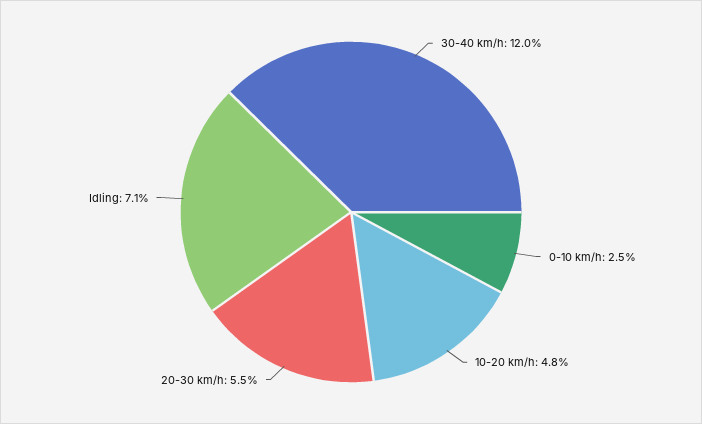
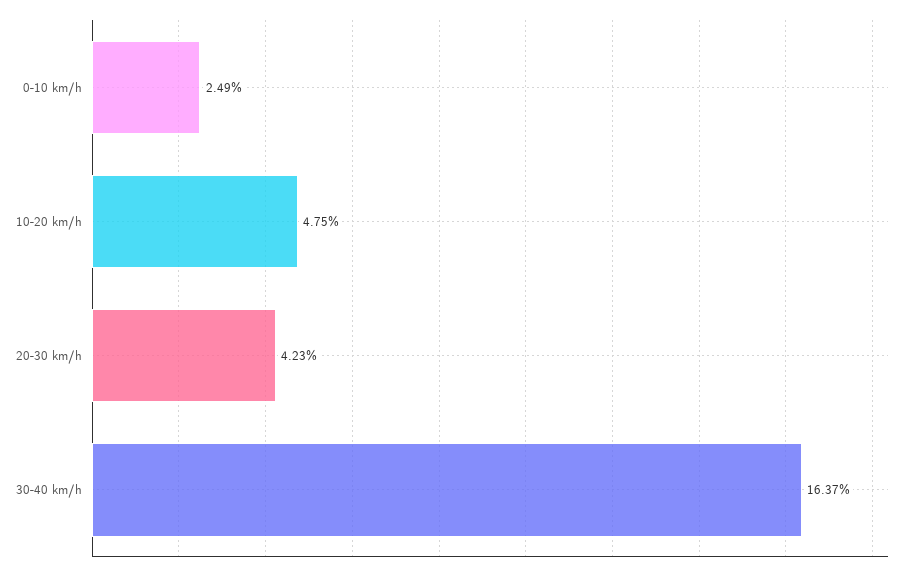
  {
-   "30-40 km/h": 12,
+   "30-40 km/h": 16.37,
    "0-10 km/h": 2.49,
    "10-20 km/h": 4.75,
-   "20-30 km/h": 5.5,
+   "20-30 km/h": 4.23
-   "Idling": 7.1
  }

